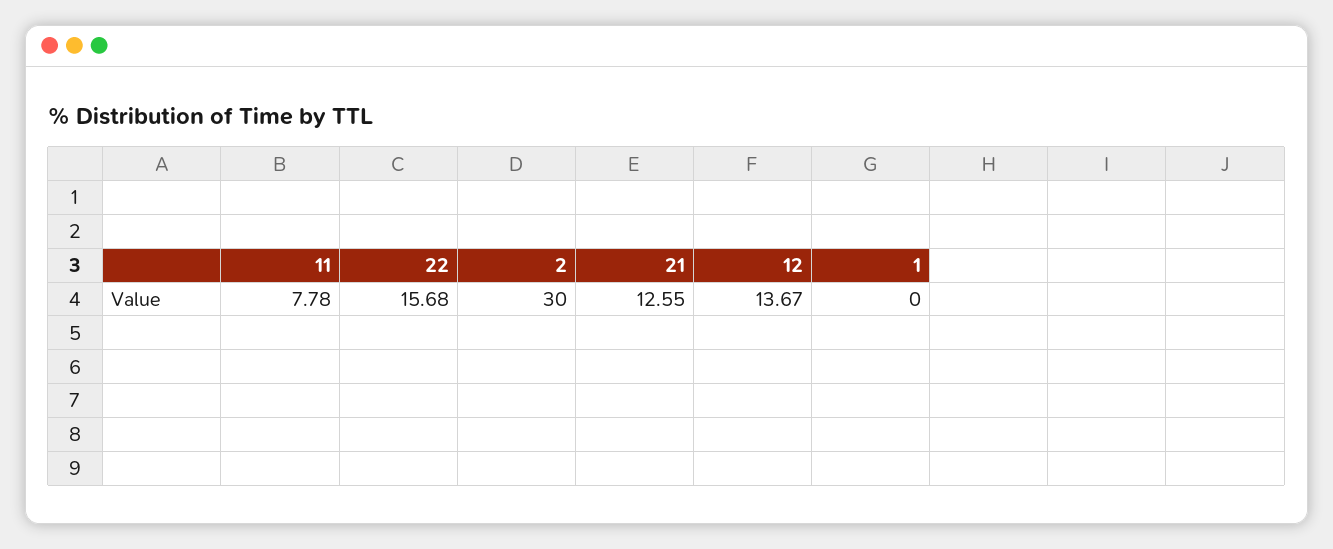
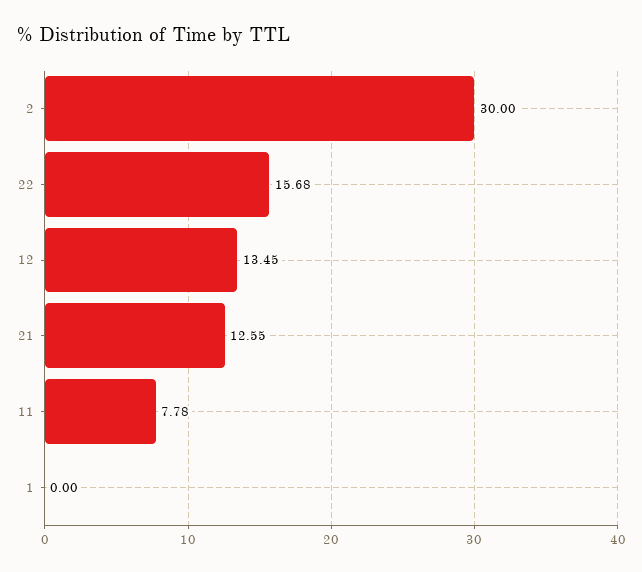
  {
    "11": 7.78,
    "22": 15.68,
    "2": 30,
    "21": 12.55,
-   "12": 13.67,
+   "12": 13.45,
    "1": 0
  }

